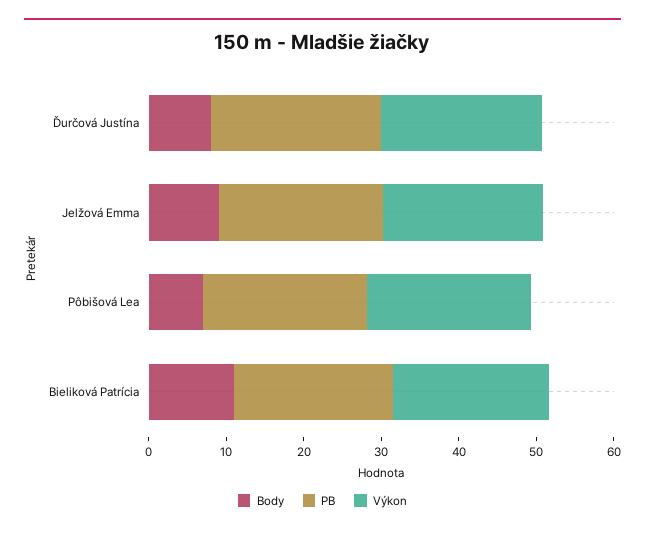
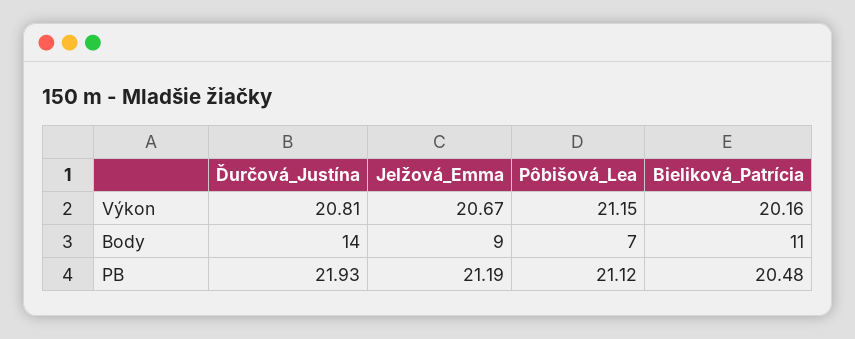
  {
    "Body": {
-     "Ďurčová Justína": 8,
+     "Ďurčová Justína": 14,
      "Jelžová Emma": 9,
      "Pôbišová Lea": 7,
      "Bieliková Patrícia": 11
    },
    "PB": {
      "Ďurčová Justína": 21.93,
      "Jelžová Emma": 21.19,
      "Pôbišová Lea": 21.12,
      "Bieliková Patrícia": 20.48
    },
    "Výkon": {
      "Ďurčová Justína": 20.81,
      "Jelžová Emma": 20.67,
      "Pôbišová Lea": 21.15,
      "Bieliková Patrícia": 20.16
    }
  }

